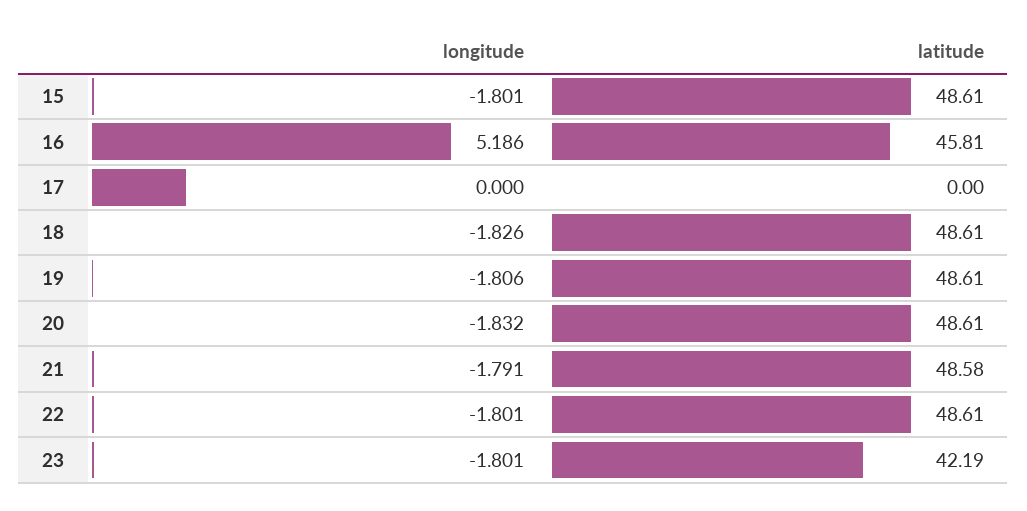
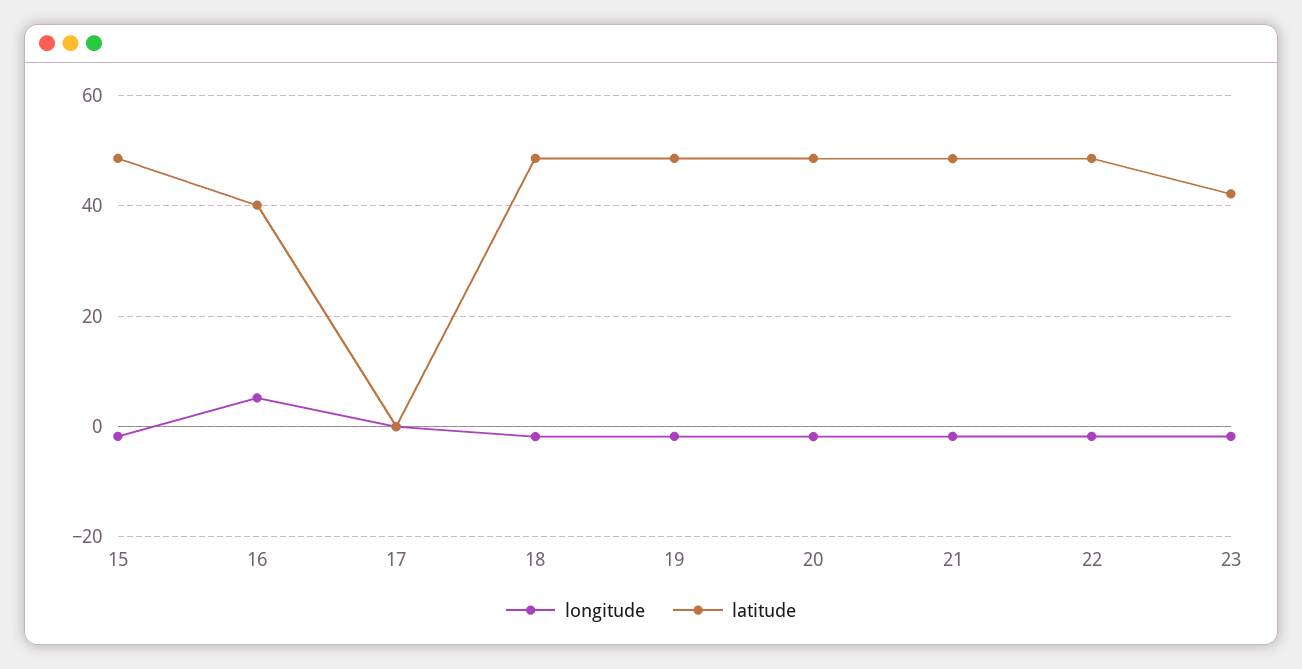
  {
    "longitude": {
      "15": -1.801,
      "16": 5.186,
      "17": 0,
      "18": -1.826,
      "19": -1.806,
      "20": -1.832,
      "21": -1.791,
      "22": -1.801,
      "23": -1.801
    },
    "latitude": {
      "15": 48.61,
-     "16": 45.81,
+     "16": 40,
      "17": 0,
      "18": 48.61,
      "19": 48.61,
      "20": 48.61,
      "21": 48.58,
      "22": 48.61,
      "23": 42.19
    }
  }

